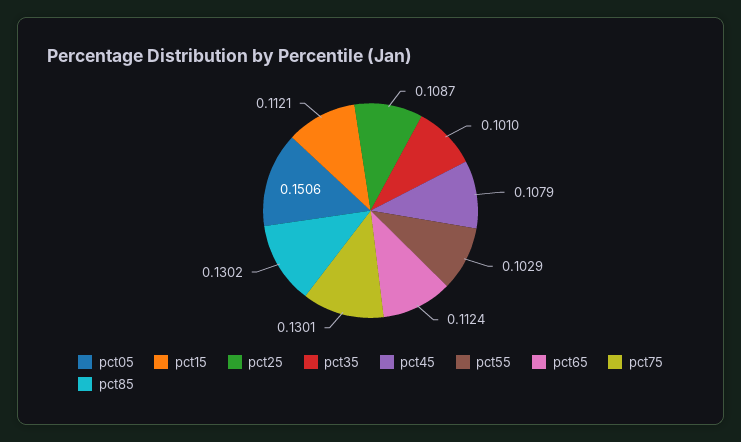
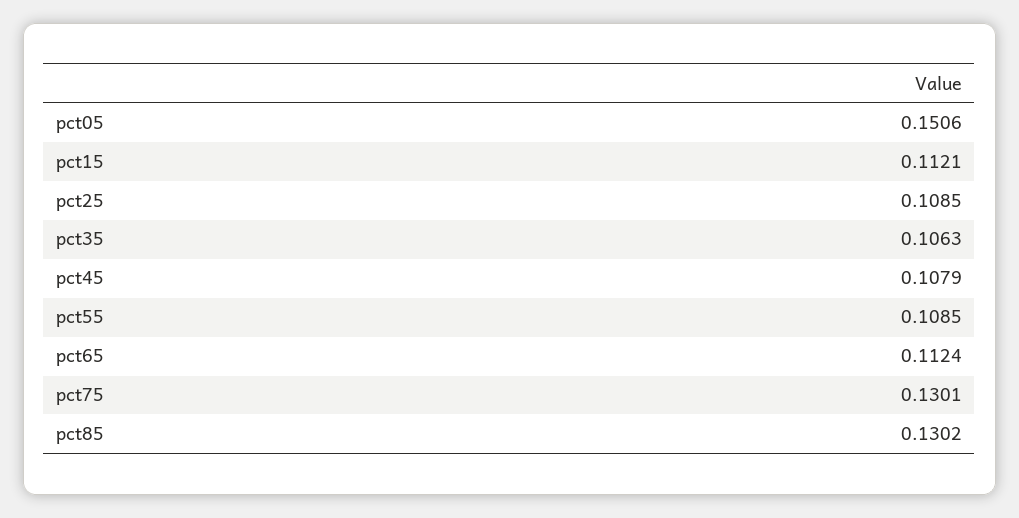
  {
    "pct05": 0.1506,
    "pct15": 0.1121,
-   "pct25": 0.1087,
+   "pct25": 0.1085,
-   "pct35": 0.101,
+   "pct35": 0.1063,
    "pct45": 0.1079,
-   "pct55": 0.1029,
+   "pct55": 0.1085,
    "pct65": 0.1124,
    "pct75": 0.1301,
    "pct85": 0.1302
  }

